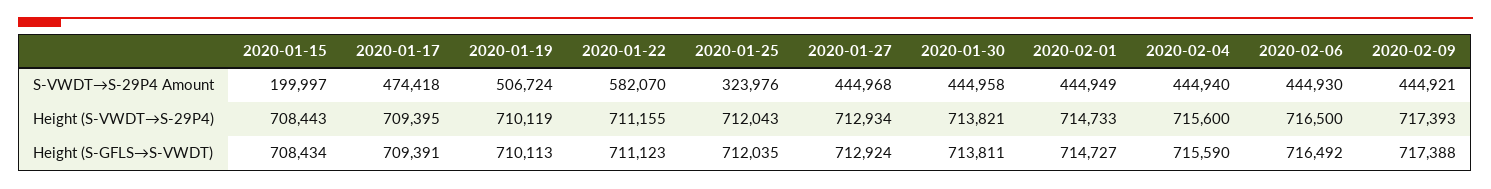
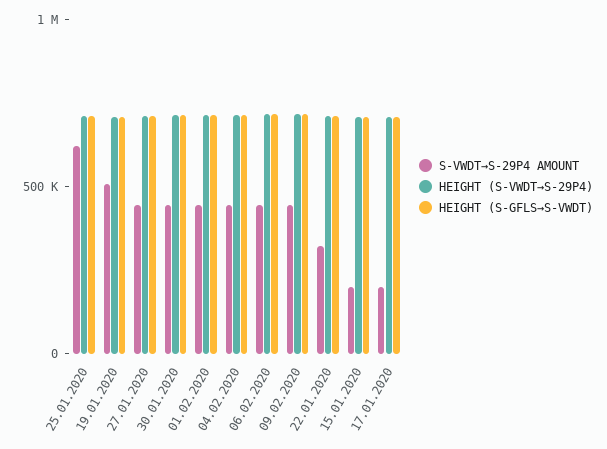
  {
    "S-VWDT→S-29P4 Amount": {
      "2020-01-15": 199997,
-     "2020-01-17": 474418,
+     "2020-01-17": 200000,
      "2020-01-19": 506724,
-     "2020-01-22": 582070,
+     "2020-01-22": 300000,
-     "2020-01-25": 323976,
+     "2020-01-25": 600000,
      "2020-01-27": 444968,
      "2020-01-30": 444958,
      "2020-02-01": 444949,
      "2020-02-04": 444940,
      "2020-02-06": 444930,
      "2020-02-09": 444921
    },
    "Height (S-VWDT→S-29P4)": {
      "2020-01-15": 708443,
      "2020-01-17": 709395,
      "2020-01-19": 710119,
      "2020-01-22": 711155,
      "2020-01-25": 712043,
      "2020-01-27": 712934,
      "2020-01-30": 713821,
      "2020-02-01": 714733,
      "2020-02-04": 715600,
      "2020-02-06": 716500,
      "2020-02-09": 717393
    },
    "Height (S-GFLS→S-VWDT)": {
      "2020-01-15": 708434,
      "2020-01-17": 709391,
      "2020-01-19": 710113,
      "2020-01-22": 711123,
      "2020-01-25": 712035,
      "2020-01-27": 712924,
      "2020-01-30": 713811,
      "2020-02-01": 714727,
      "2020-02-04": 715590,
      "2020-02-06": 716492,
      "2020-02-09": 717388
    }
  }

